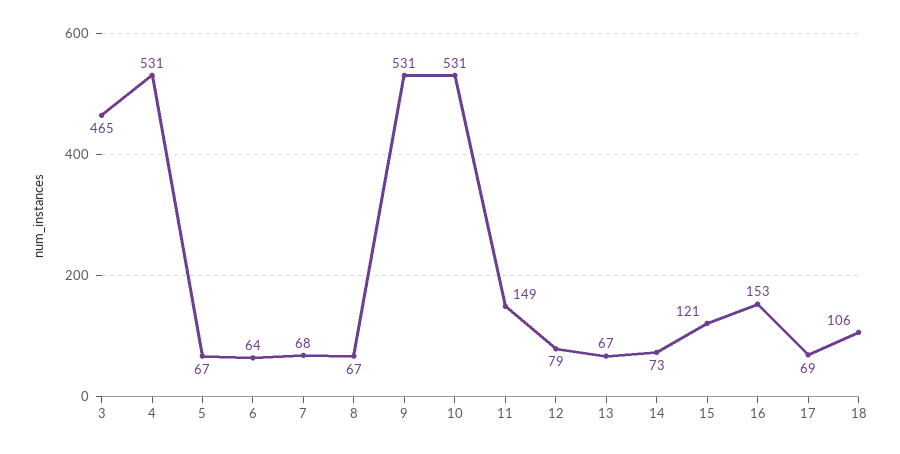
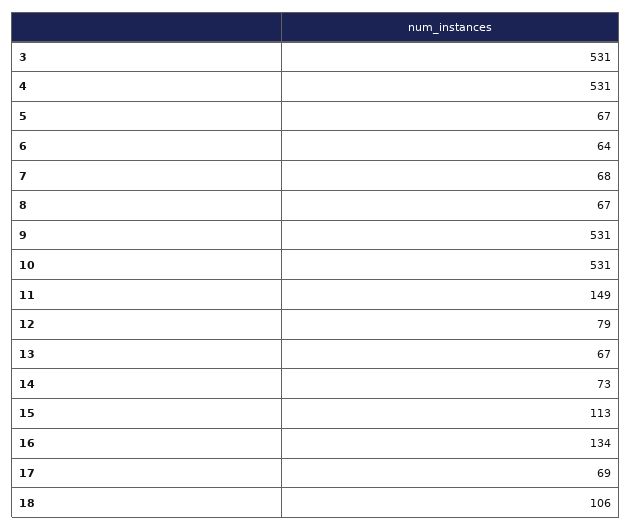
  {
-   "3": 465,
+   "3": 531,
    "4": 531,
    "5": 67,
    "6": 64,
    "7": 68,
    "8": 67,
    "9": 531,
    "10": 531,
    "11": 149,
    "12": 79,
    "13": 67,
    "14": 73,
-   "15": 121,
+   "15": 113,
-   "16": 153,
+   "16": 134,
    "17": 69,
    "18": 106
  }

